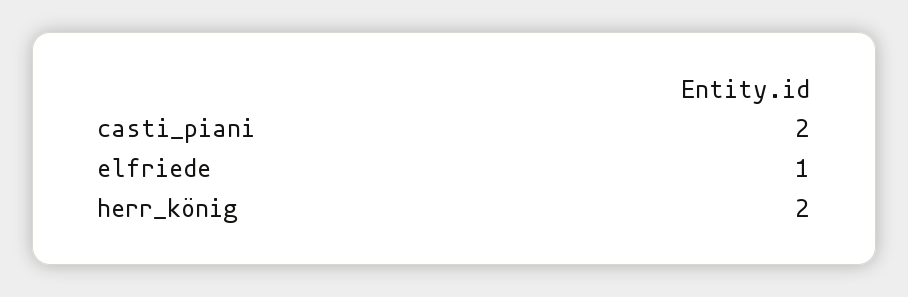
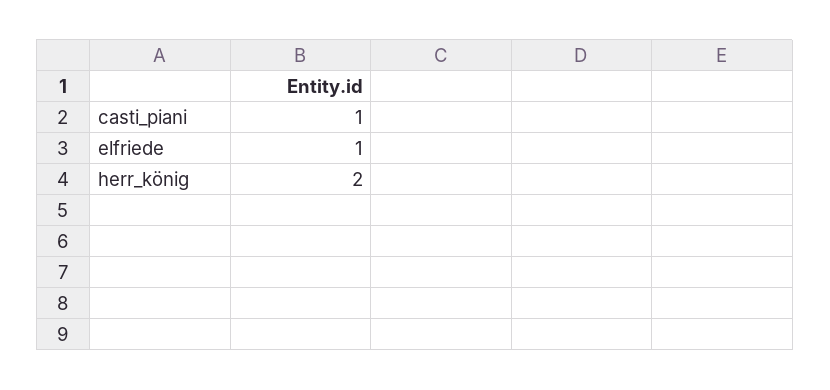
  {
-   "casti_piani": 2,
+   "casti_piani": 1,
    "elfriede": 1,
    "herr_könig": 2
  }

